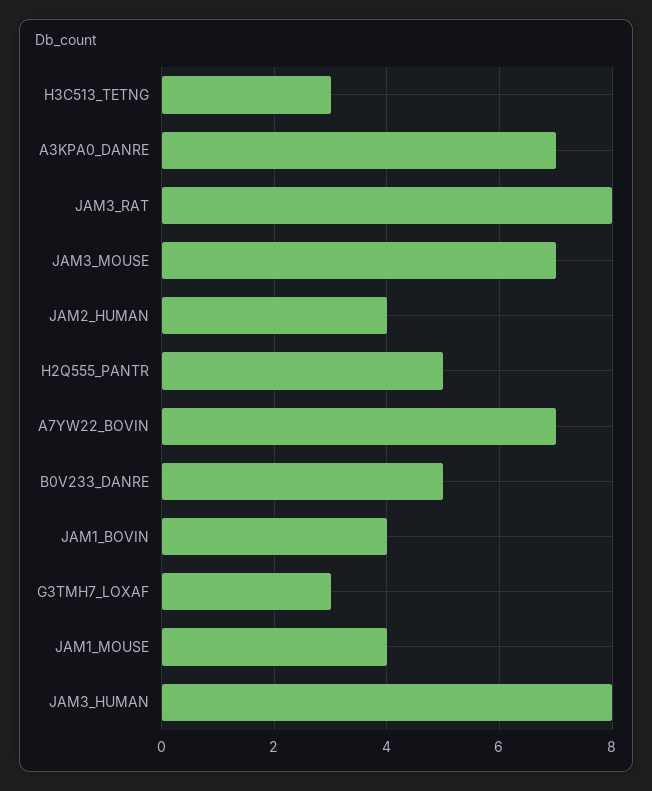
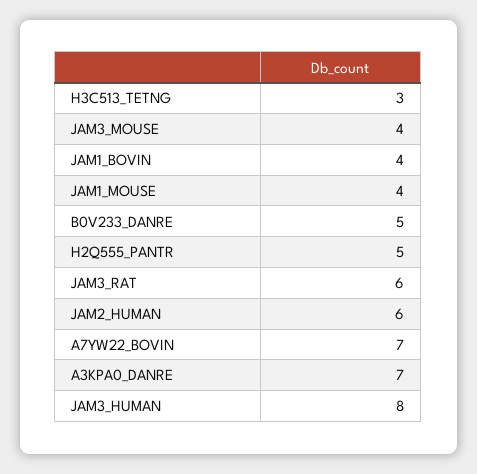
  {
    "H3C513_TETNG": 3,
    "A3KPA0_DANRE": 7,
-   "JAM3_RAT": 8,
+   "JAM3_RAT": 6,
-   "JAM3_MOUSE": 7,
+   "JAM3_MOUSE": 4,
-   "JAM2_HUMAN": 4,
+   "JAM2_HUMAN": 6,
    "H2Q555_PANTR": 5,
    "A7YW22_BOVIN": 7,
    "B0V233_DANRE": 5,
    "JAM1_BOVIN": 4,
-   "G3TMH7_LOXAF": 3,
    "JAM1_MOUSE": 4,
    "JAM3_HUMAN": 8
  }

